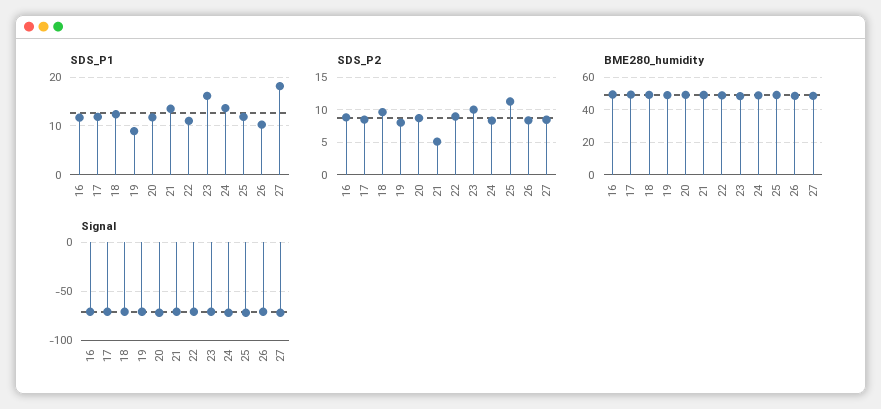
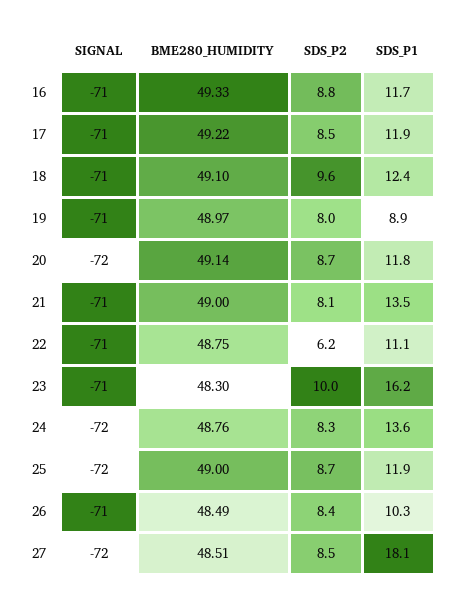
  {
    "SDS_P1": {
      "16": 11.7,
      "17": 11.9,
      "18": 12.4,
      "19": 8.9,
      "20": 11.8,
      "21": 13.5,
      "22": 11.1,
      "23": 16.2,
      "24": 13.6,
      "25": 11.9,
      "26": 10.3,
      "27": 18.1
    },
    "SDS_P2": {
      "16": 8.8,
      "17": 8.5,
      "18": 9.6,
      "19": 8,
      "20": 8.7,
-     "21": 5,
+     "21": 8.1,
-     "22": 9,
+     "22": 6.2,
      "23": 10,
      "24": 8.3,
-     "25": 11,
+     "25": 8.7,
      "26": 8.4,
      "27": 8.5
    },
    "BME280_humidity": {
      "16": 49.33,
      "17": 49.22,
      "18": 49.1,
      "19": 48.97,
      "20": 49.14,
      "21": 49,
      "22": 48.75,
      "23": 48.3,
      "24": 48.76,
      "25": 49,
      "26": 48.49,
      "27": 48.51
    },
    "Signal": {
      "16": -71,
      "17": -71,
      "18": -71,
      "19": -71,
      "20": -72,
      "21": -71,
      "22": -71,
      "23": -71,
      "24": -72,
      "25": -72,
      "26": -71,
      "27": -72
    }
  }

